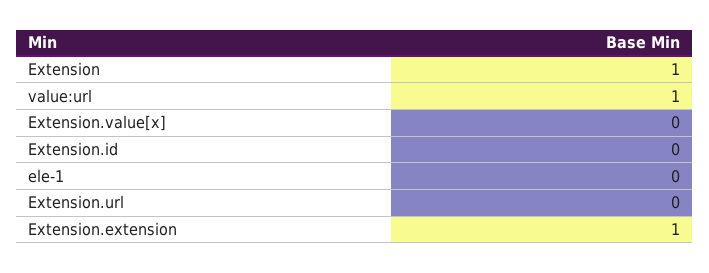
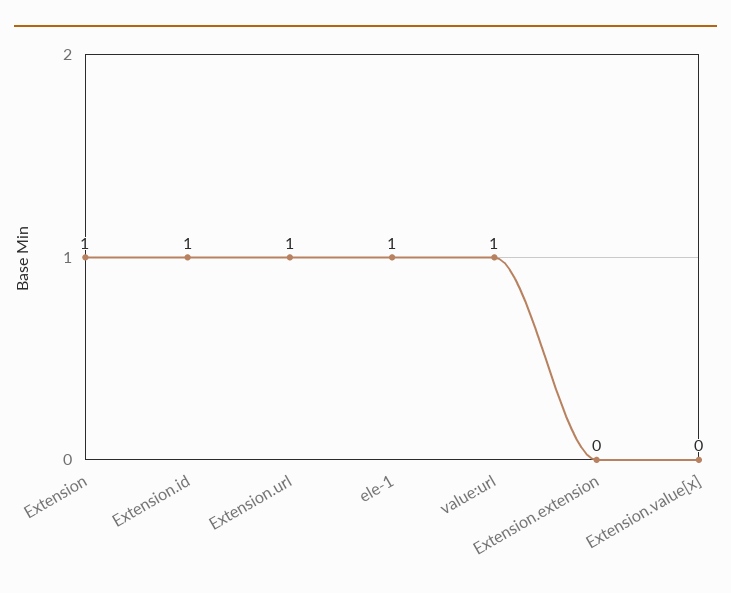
  {
    "Extension": 1,
    "value:url": 1,
    "Extension.value[x]": 0,
-   "Extension.id": 0,
+   "Extension.id": 1,
-   "ele-1": 0,
+   "ele-1": 1,
-   "Extension.url": 0,
+   "Extension.url": 1,
-   "Extension.extension": 1
+   "Extension.extension": 0
  }

